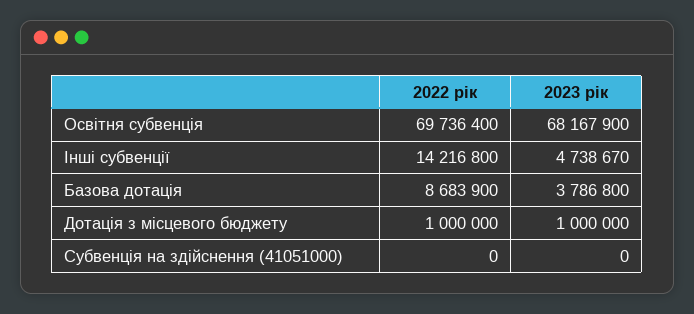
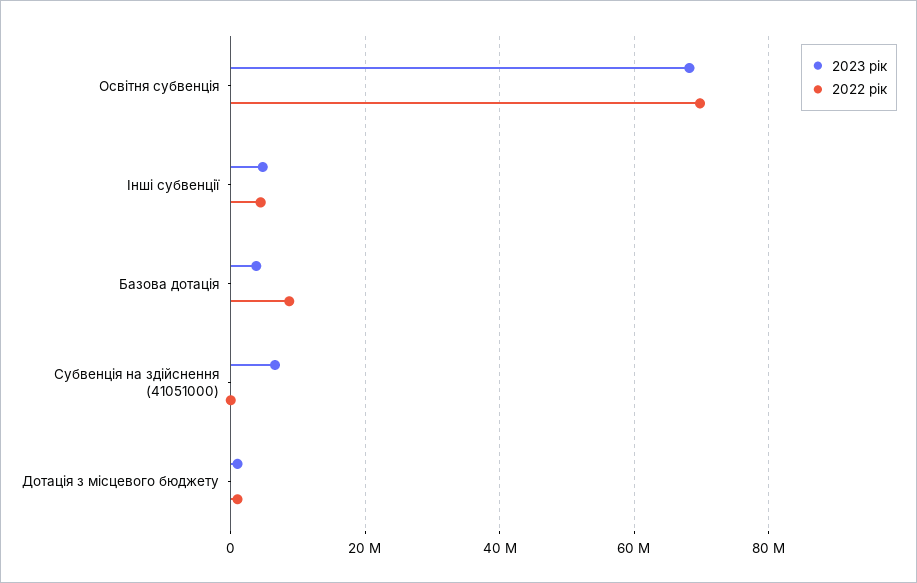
  {
    "2022 рік": {
      "Освітня субвенція": 69736400,
-     "Інші субвенції": 14216800,
+     "Інші субвенції": 4000000,
      "Базова дотація": 8683900,
      "Дотація з місцевого бюджету": 1000000,
      "Субвенція на здійснення (41051000)": 0
    },
    "2023 рік": {
      "Освітня субвенція": 68167900,
      "Інші субвенції": 4738670,
      "Базова дотація": 3786800,
      "Дотація з місцевого бюджету": 1000000,
-     "Субвенція на здійснення (41051000)": 0
+     "Субвенція на здійснення (41051000)": 6000000
    }
  }

